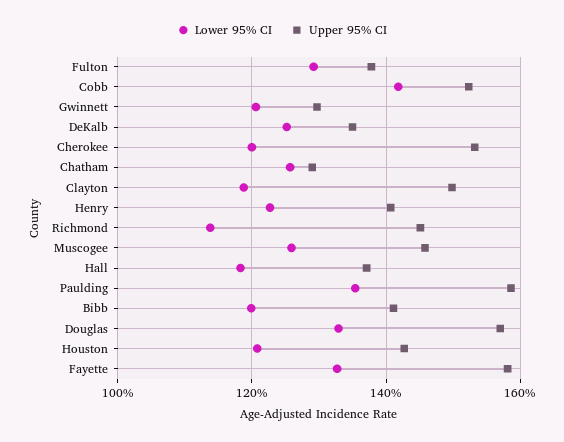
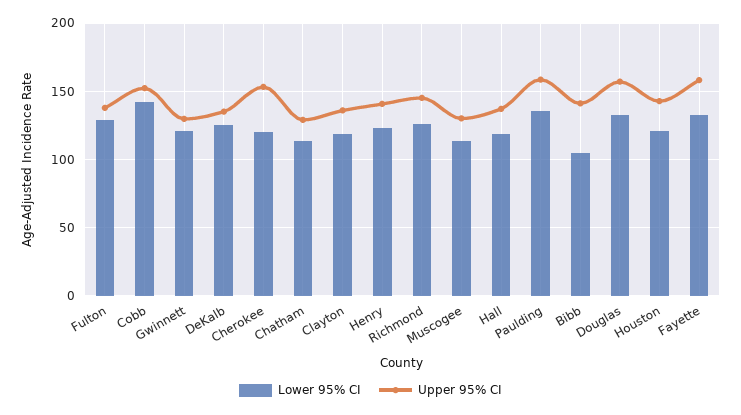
  {
    "Lower 95% CI": {
      "Fulton": 130,
      "Cobb": 142,
      "Gwinnett": 120,
      "DeKalb": 126,
      "Cherokee": 120,
-     "Chatham": 126,
+     "Chatham": 115,
      "Clayton": 118,
      "Henry": 122,
-     "Richmond": 114,
+     "Richmond": 125,
-     "Muscogee": 126,
+     "Muscogee": 115,
      "Hall": 118,
      "Paulding": 136,
-     "Bibb": 120,
+     "Bibb": 105,
      "Douglas": 132,
      "Houston": 120,
      "Fayette": 132
    },
    "Upper 95% CI": {
      "Fulton": 138,
      "Cobb": 152,
      "Gwinnett": 130,
      "DeKalb": 136,
      "Cherokee": 154,
      "Chatham": 130,
-     "Clayton": 150,
+     "Clayton": 135,
      "Henry": 140,
      "Richmond": 146,
-     "Muscogee": 146,
+     "Muscogee": 130,
      "Hall": 138,
      "Paulding": 158,
      "Bibb": 142,
      "Douglas": 158,
      "Houston": 142,
      "Fayette": 158
    }
  }

